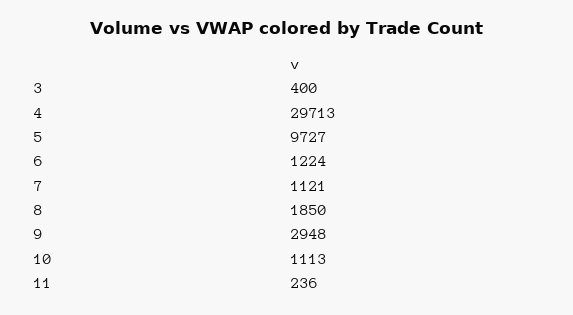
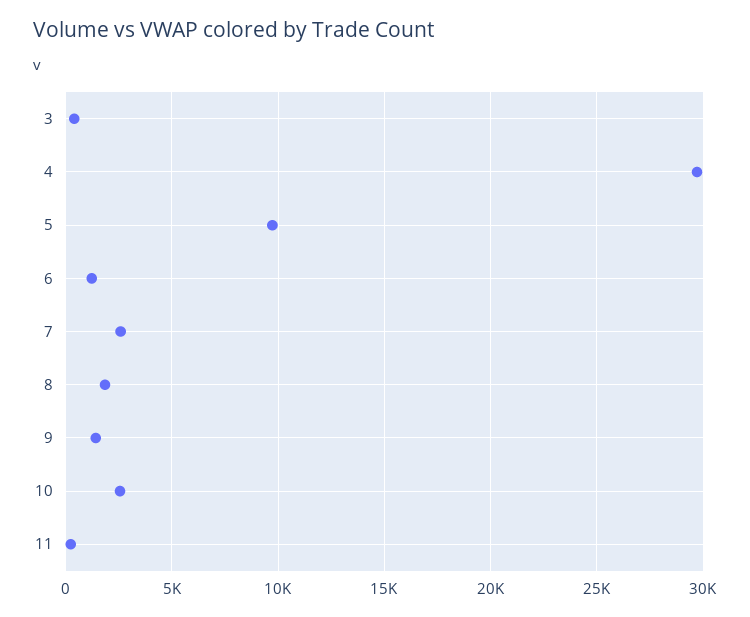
  {
    "3": 400,
    "4": 29713,
    "5": 9727,
    "6": 1224,
-   "7": 1121,
+   "7": 2500,
    "8": 1850,
-   "9": 2948,
+   "9": 1500,
-   "10": 1113,
+   "10": 2500,
    "11": 236
  }

